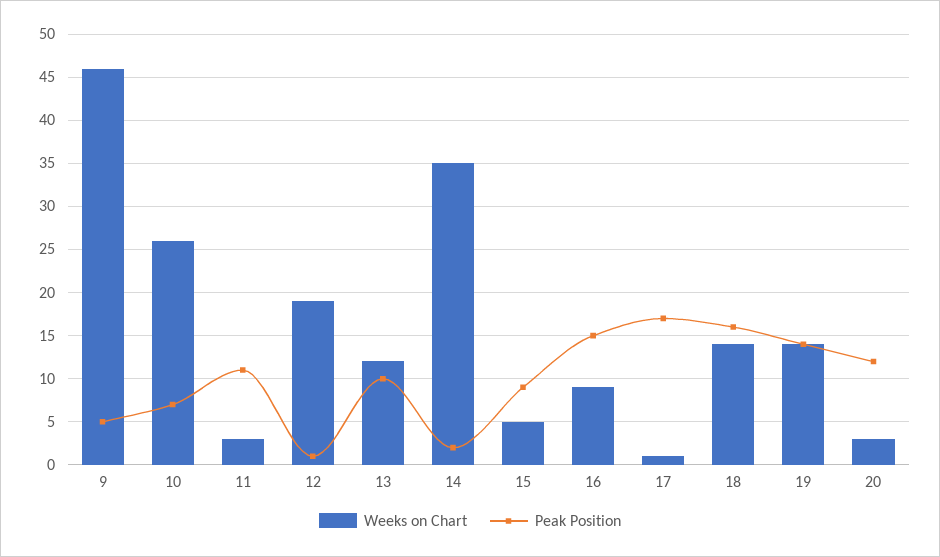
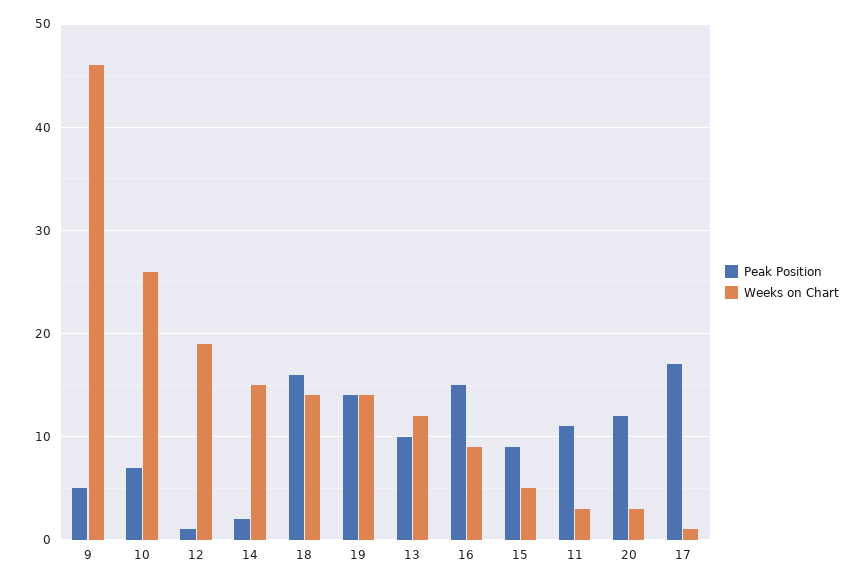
  {
    "Weeks on Chart": {
      "9": 46,
      "10": 26,
      "11": 3,
      "12": 19,
      "13": 12,
-     "14": 35,
+     "14": 15,
      "15": 5,
      "16": 9,
      "17": 1,
      "18": 14,
      "19": 14,
      "20": 3
    },
    "Peak Position": {
      "9": 5,
      "10": 7,
      "11": 11,
      "12": 1,
      "13": 10,
      "14": 2,
      "15": 9,
      "16": 15,
      "17": 17,
      "18": 16,
      "19": 14,
      "20": 12
    }
  }

